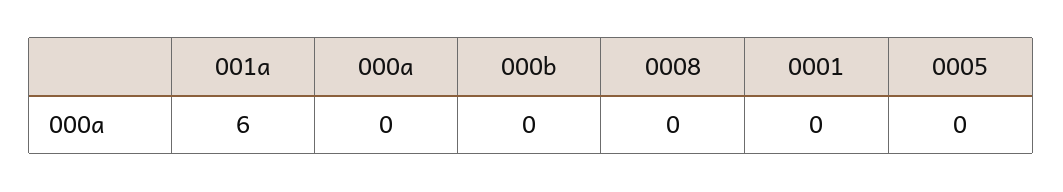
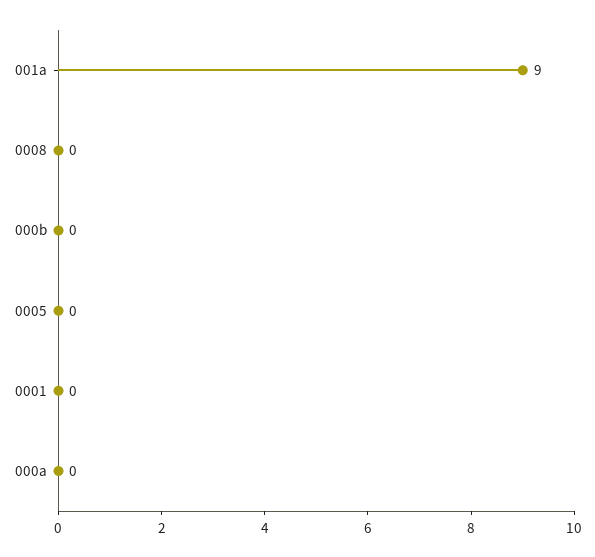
  {
-   "001a": 6,
+   "001a": 9,
    "000a": 0,
    "000b": 0,
    "0008": 0,
    "0001": 0,
    "0005": 0
  }

